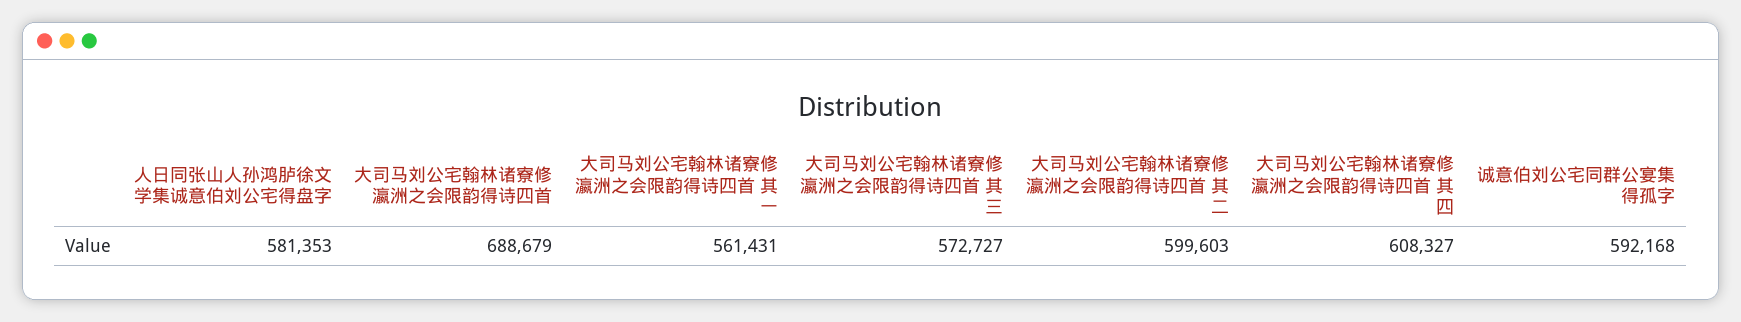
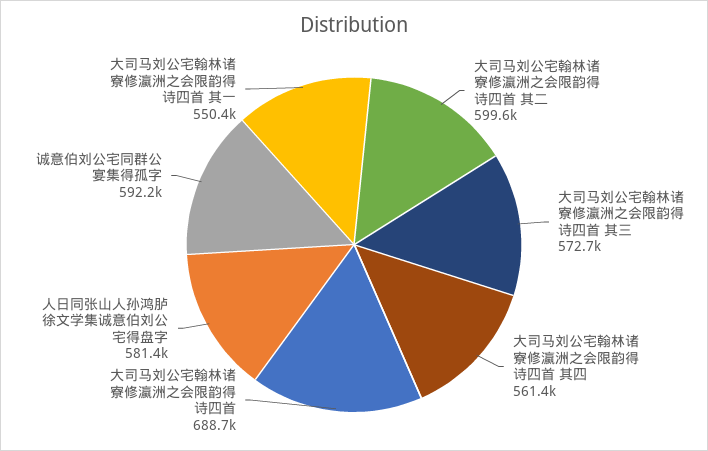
  {
    "人日同张山人孙鸿胪徐文学集诚意伯刘公宅得盘字": 581353,
    "大司马刘公宅翰林诸寮修瀛洲之会限韵得诗四首": 688679,
-   "大司马刘公宅翰林诸寮修瀛洲之会限韵得诗四首 其一": 561431,
+   "大司马刘公宅翰林诸寮修瀛洲之会限韵得诗四首 其一": 550400,
    "大司马刘公宅翰林诸寮修瀛洲之会限韵得诗四首 其三": 572727,
    "大司马刘公宅翰林诸寮修瀛洲之会限韵得诗四首 其二": 599603,
-   "大司马刘公宅翰林诸寮修瀛洲之会限韵得诗四首 其四": 608327,
+   "大司马刘公宅翰林诸寮修瀛洲之会限韵得诗四首 其四": 561400,
    "诚意伯刘公宅同群公宴集得孤字": 592168
  }

